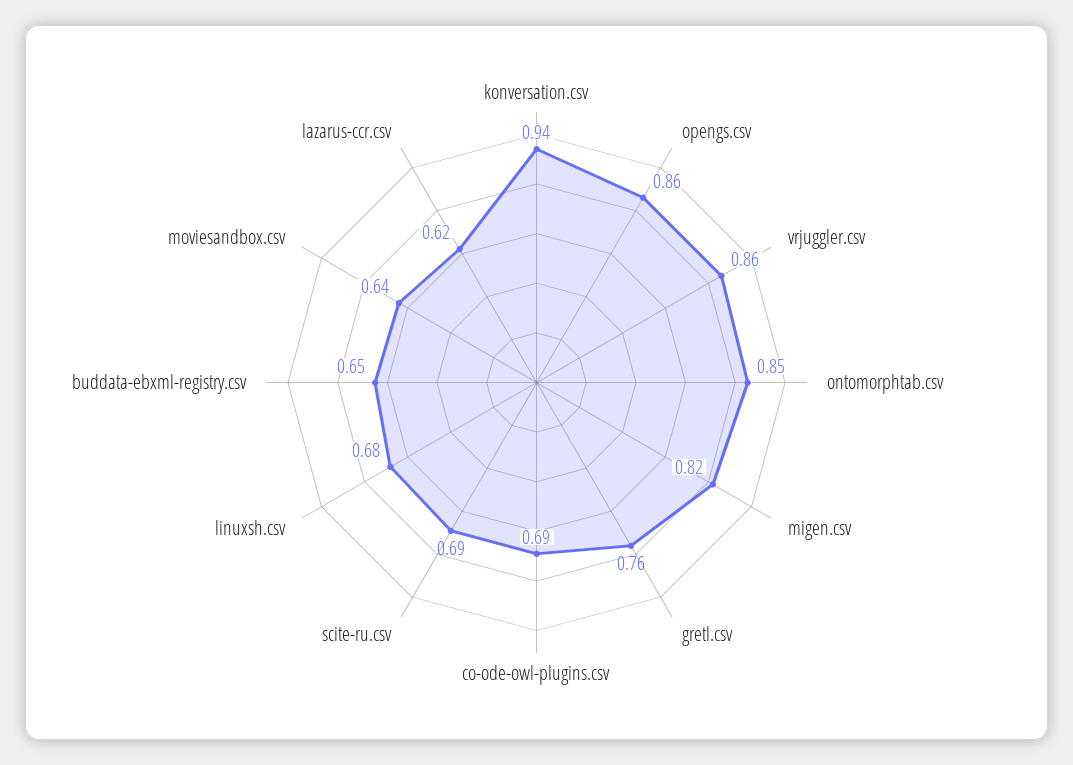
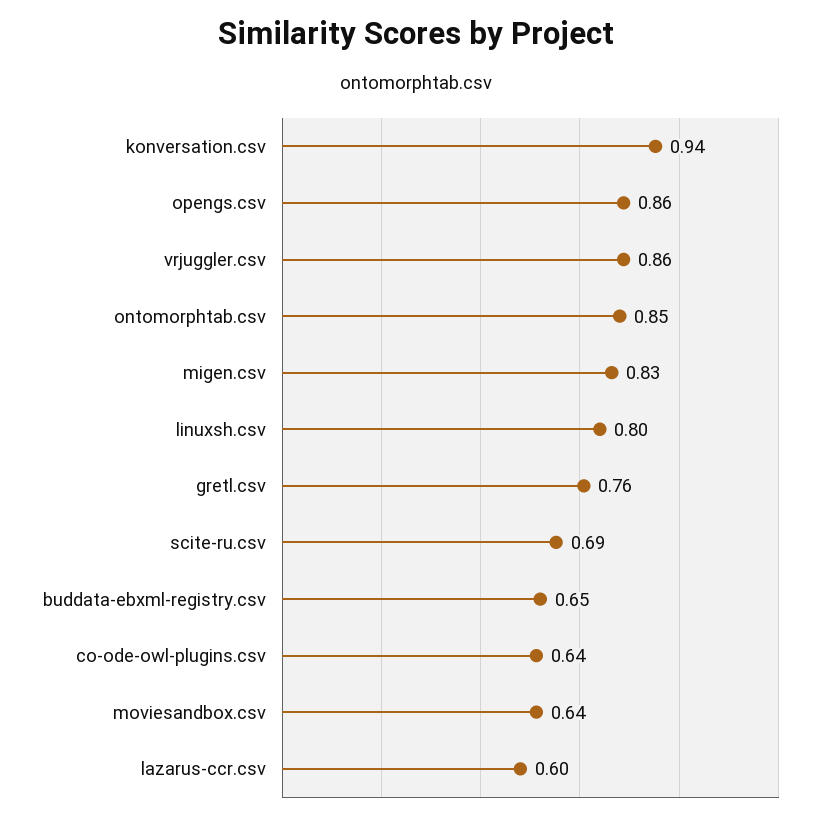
  {
    "konversation.csv": 0.94,
    "opengs.csv": 0.86,
    "vrjuggler.csv": 0.86,
    "ontomorphtab.csv": 0.85,
-   "migen.csv": 0.82,
+   "migen.csv": 0.83,
    "gretl.csv": 0.76,
-   "co-ode-owl-plugins.csv": 0.69,
+   "co-ode-owl-plugins.csv": 0.64,
    "scite-ru.csv": 0.69,
-   "linuxsh.csv": 0.68,
+   "linuxsh.csv": 0.8,
    "buddata-ebxml-registry.csv": 0.65,
    "moviesandbox.csv": 0.64,
-   "lazarus-ccr.csv": 0.62
+   "lazarus-ccr.csv": 0.6
  }

